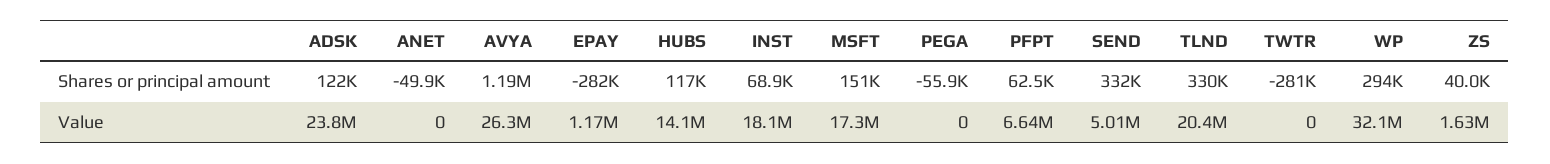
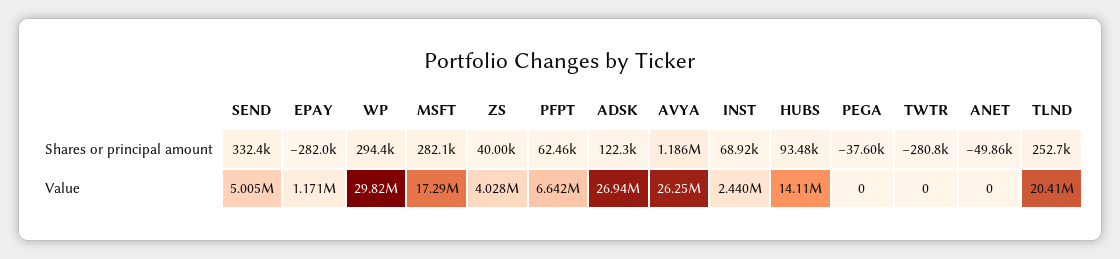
  {
    "ADSK": {
      "Shares or principal amount": 122300,
-     "Value": 23800000
+     "Value": 26940000
    },
    "ANET": {
      "Shares or principal amount": -49860,
      "Value": 0
    },
    "AVYA": {
      "Shares or principal amount": 1186000,
      "Value": 26250000
    },
    "EPAY": {
      "Shares or principal amount": -282000,
      "Value": 1171000
    },
    "HUBS": {
-     "Shares or principal amount": 117000,
+     "Shares or principal amount": 93480,
      "Value": 14110000
    },
    "INST": {
      "Shares or principal amount": 68920,
-     "Value": 18100000
+     "Value": 2440000
    },
    "MSFT": {
-     "Shares or principal amount": 151000,
+     "Shares or principal amount": 282100,
      "Value": 17290000
    },
    "PEGA": {
-     "Shares or principal amount": -55900,
+     "Shares or principal amount": -37600,
      "Value": 0
    },
    "PFPT": {
      "Shares or principal amount": 62460,
      "Value": 6642000
    },
    "SEND": {
      "Shares or principal amount": 332400,
      "Value": 5005000
    },
    "TLND": {
-     "Shares or principal amount": 330000,
+     "Shares or principal amount": 252700,
      "Value": 20410000
    },
    "TWTR": {
      "Shares or principal amount": -280800,
      "Value": 0
    },
    "WP": {
      "Shares or principal amount": 294400,
-     "Value": 32100000
+     "Value": 29820000
    },
    "ZS": {
      "Shares or principal amount": 40000,
-     "Value": 1630000
+     "Value": 4028000
    }
  }

